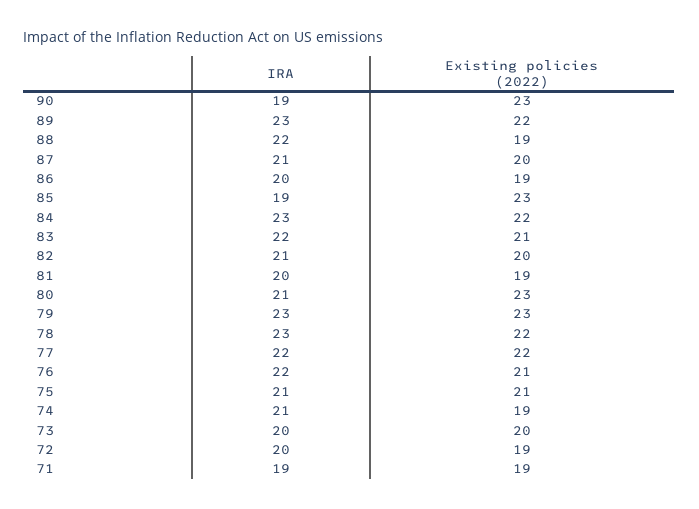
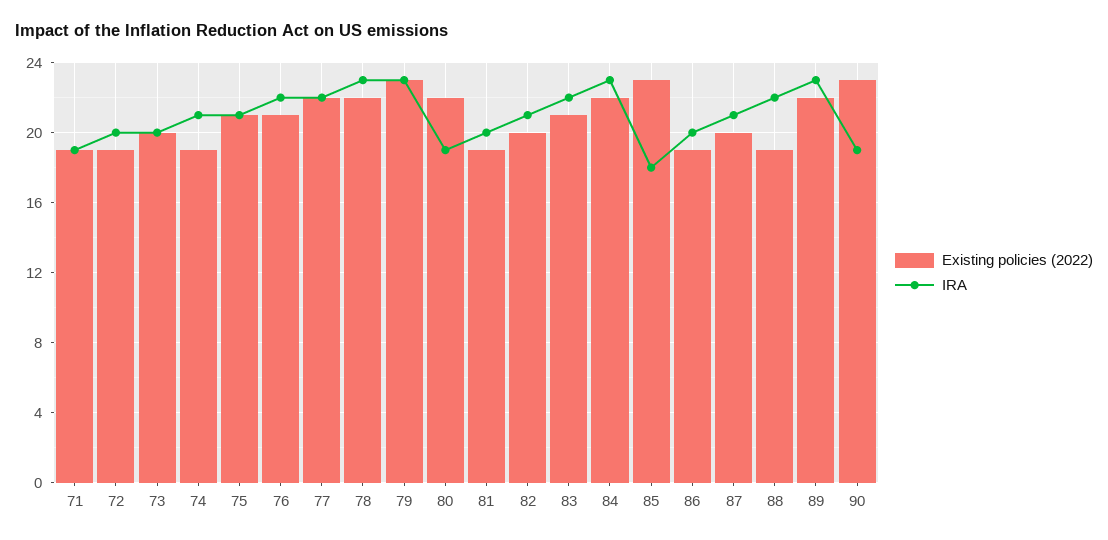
  {
    "IRA": {
      "90": 19,
      "89": 23,
      "88": 22,
      "87": 21,
      "86": 20,
-     "85": 19,
+     "85": 18,
      "84": 23,
      "83": 22,
      "82": 21,
      "81": 20,
-     "80": 21,
+     "80": 19,
      "79": 23,
      "78": 23,
      "77": 22,
      "76": 22,
      "75": 21,
      "74": 21,
      "73": 20,
      "72": 20,
      "71": 19
    },
    "Existing policies (2022)": {
      "90": 23,
      "89": 22,
      "88": 19,
      "87": 20,
      "86": 19,
      "85": 23,
      "84": 22,
      "83": 21,
      "82": 20,
      "81": 19,
-     "80": 23,
+     "80": 22,
      "79": 23,
      "78": 22,
      "77": 22,
      "76": 21,
      "75": 21,
      "74": 19,
      "73": 20,
      "72": 19,
      "71": 19
    }
  }

